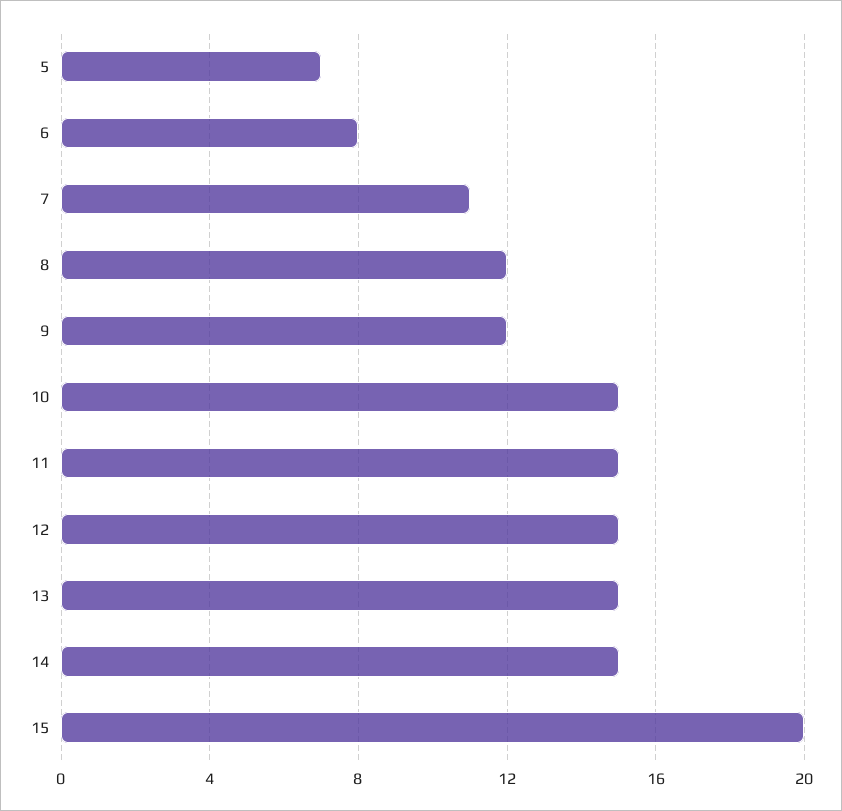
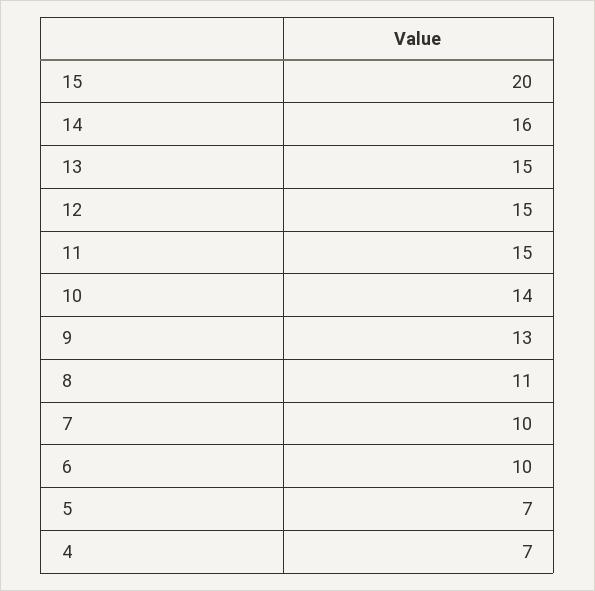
  {
    "5": 7,
-   "6": 8,
+   "6": 10,
-   "7": 11,
+   "7": 10,
-   "8": 12,
+   "8": 11,
-   "9": 12,
+   "9": 13,
-   "10": 15,
+   "10": 14,
    "11": 15,
    "12": 15,
    "13": 15,
-   "14": 15,
+   "14": 16,
-   "15": 20
+   "15": 20,
+   "4": 7
  }

